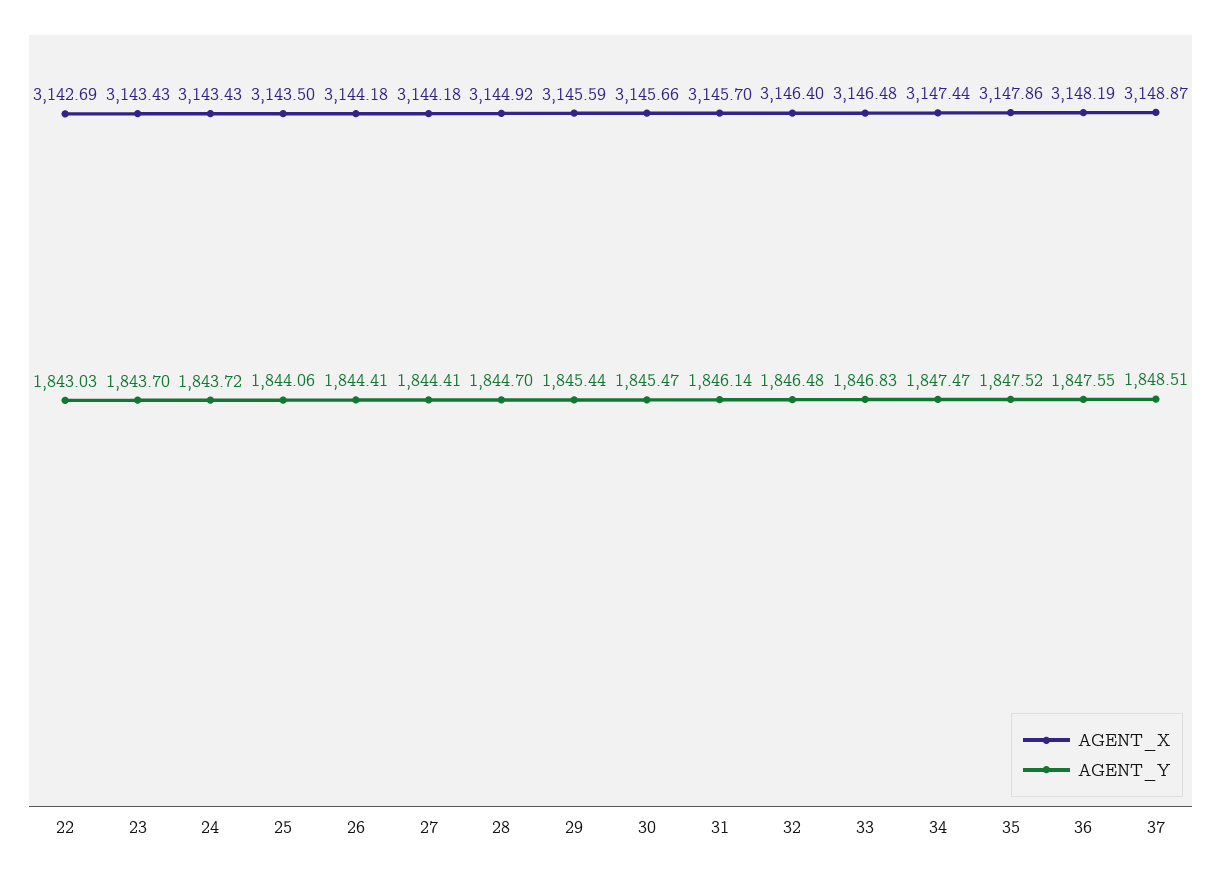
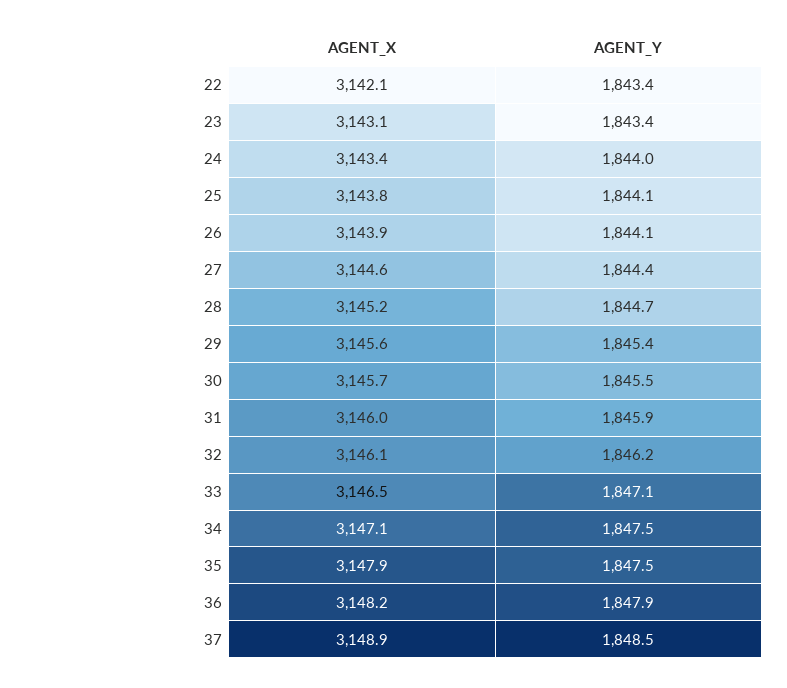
  {
    "AGENT_X": {
-     "22": 3142.69,
+     "22": 3142.1,
-     "23": 3143.43,
+     "23": 3143.1,
      "24": 3143.43,
-     "25": 3143.5,
+     "25": 3143.8,
-     "26": 3144.18,
+     "26": 3143.9,
-     "27": 3144.18,
+     "27": 3144.6,
-     "28": 3144.92,
+     "28": 3145.2,
      "29": 3145.59,
      "30": 3145.66,
-     "31": 3145.7,
+     "31": 3146,
-     "32": 3146.4,
+     "32": 3146.1,
      "33": 3146.48,
-     "34": 3147.44,
+     "34": 3147.1,
      "35": 3147.86,
      "36": 3148.19,
      "37": 3148.87
    },
    "AGENT_Y": {
-     "22": 1843.03,
+     "22": 1843.4,
-     "23": 1843.7,
+     "23": 1843.4,
-     "24": 1843.72,
+     "24": 1844,
      "25": 1844.06,
-     "26": 1844.41,
+     "26": 1844.1,
      "27": 1844.41,
      "28": 1844.7,
      "29": 1845.44,
      "30": 1845.47,
-     "31": 1846.14,
+     "31": 1845.9,
-     "32": 1846.48,
+     "32": 1846.2,
-     "33": 1846.83,
+     "33": 1847.1,
      "34": 1847.47,
      "35": 1847.52,
-     "36": 1847.55,
+     "36": 1847.9,
      "37": 1848.51
    }
  }

